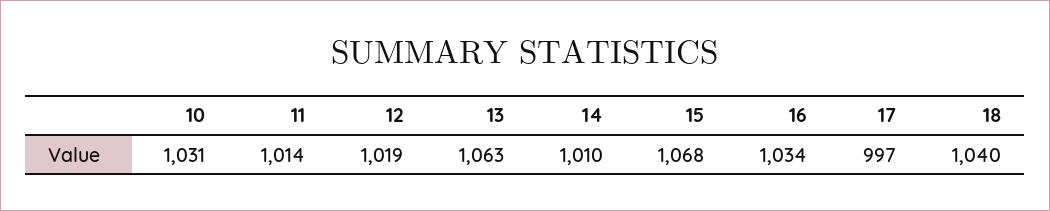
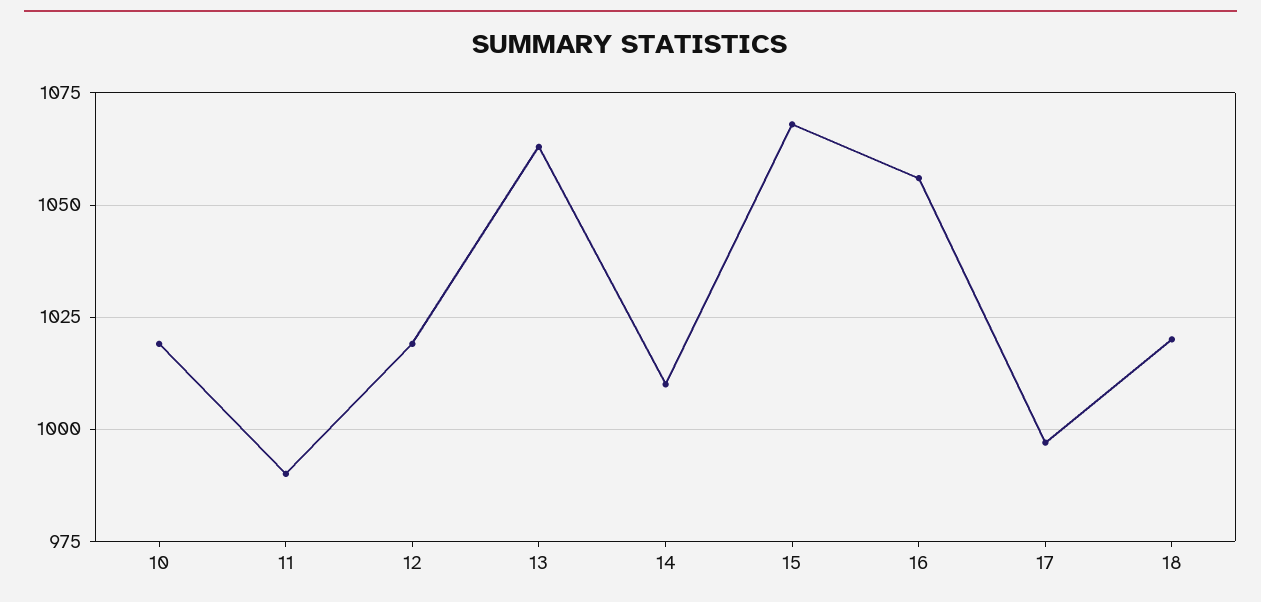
  {
-   "10": 1031,
+   "10": 1020,
-   "11": 1014,
+   "11": 990,
    "12": 1019,
    "13": 1063,
    "14": 1010,
    "15": 1068,
-   "16": 1034,
+   "16": 1055,
    "17": 997,
-   "18": 1040
+   "18": 1020
  }

